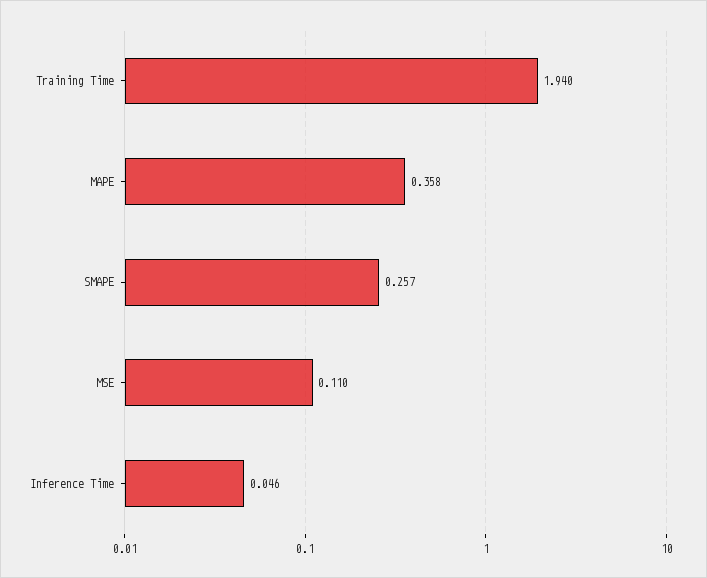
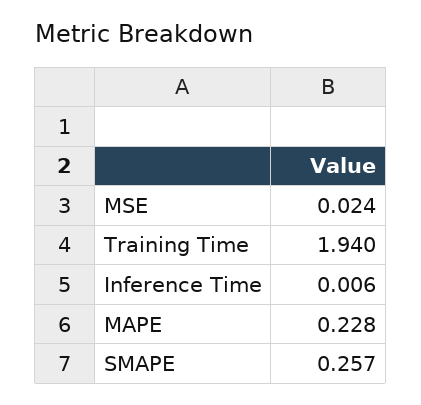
  {
    "Training Time": 1.94,
-   "MAPE": 0.358,
+   "MAPE": 0.228,
    "SMAPE": 0.257,
-   "MSE": 0.11,
+   "MSE": 0.024,
-   "Inference Time": 0.046
+   "Inference Time": 0.006
  }

